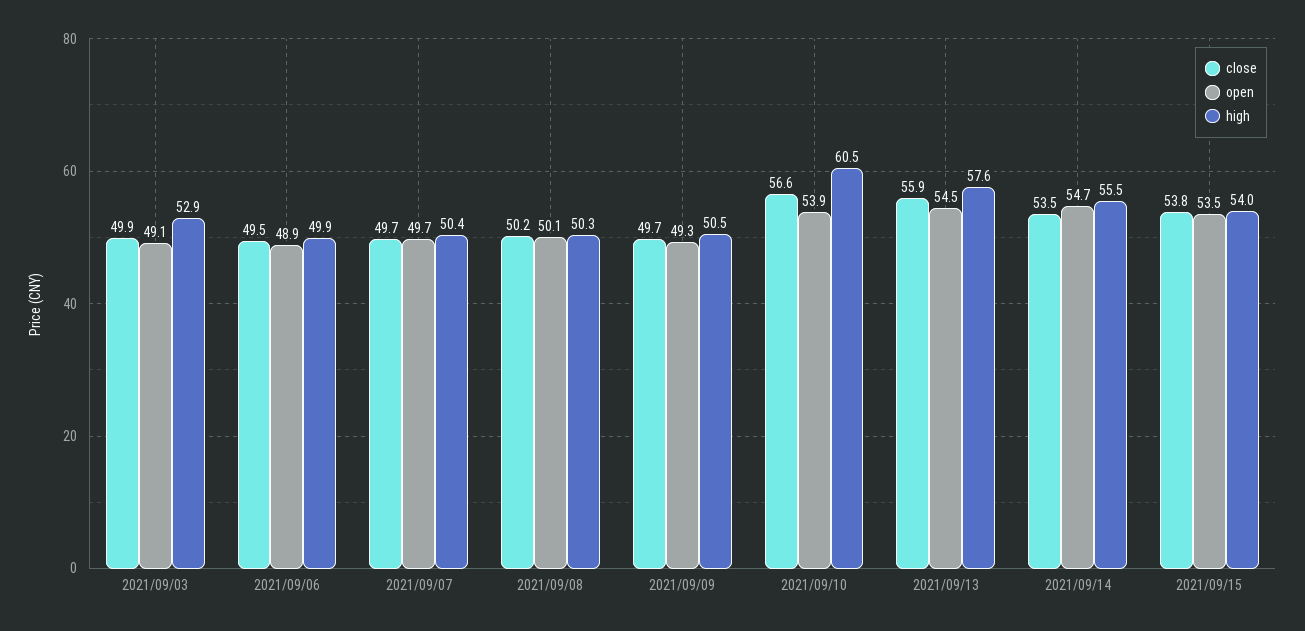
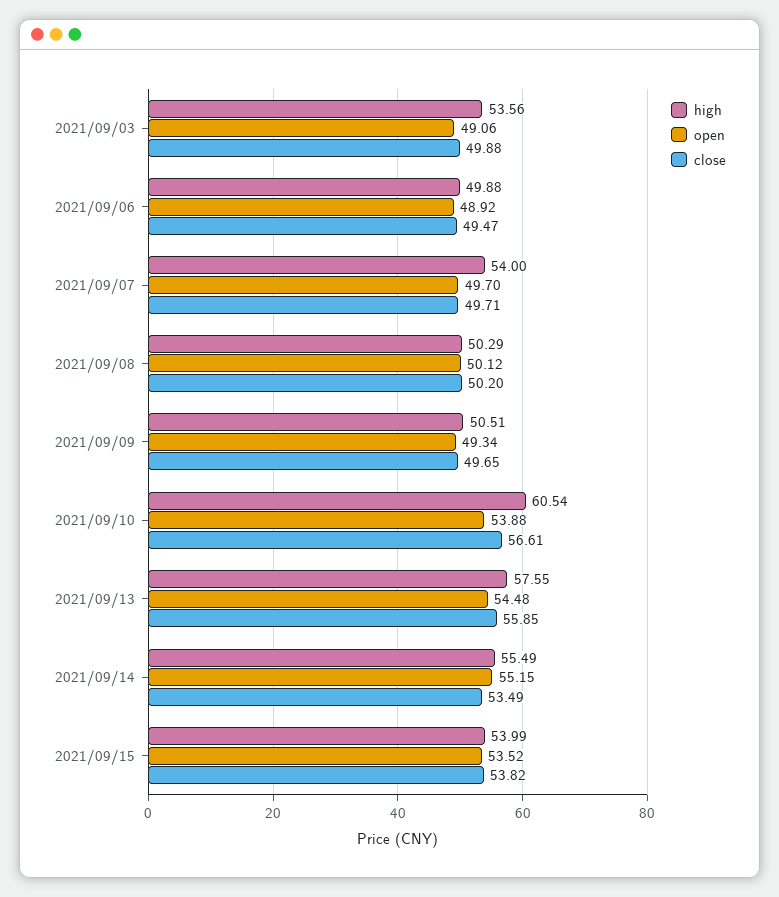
  {
    "close": {
      "2021/09/03": 49.88,
      "2021/09/06": 49.47,
      "2021/09/07": 49.71,
      "2021/09/08": 50.2,
      "2021/09/09": 49.65,
      "2021/09/10": 56.61,
      "2021/09/13": 55.85,
      "2021/09/14": 53.49,
      "2021/09/15": 53.82
    },
    "open": {
      "2021/09/03": 49.06,
      "2021/09/06": 48.92,
      "2021/09/07": 49.7,
      "2021/09/08": 50.12,
      "2021/09/09": 49.34,
      "2021/09/10": 53.88,
      "2021/09/13": 54.48,
-     "2021/09/14": 54.7,
+     "2021/09/14": 55.15,
      "2021/09/15": 53.52
    },
    "high": {
-     "2021/09/03": 52.9,
+     "2021/09/03": 53.56,
      "2021/09/06": 49.88,
-     "2021/09/07": 50.4,
+     "2021/09/07": 54,
      "2021/09/08": 50.29,
      "2021/09/09": 50.51,
      "2021/09/10": 60.54,
      "2021/09/13": 57.55,
      "2021/09/14": 55.49,
      "2021/09/15": 53.99
    }
  }

